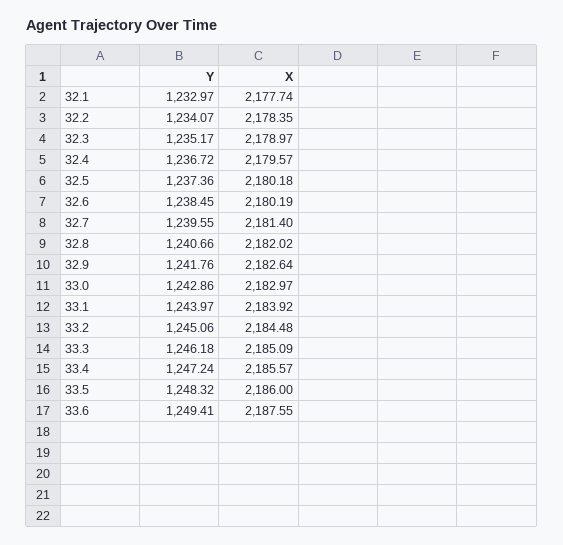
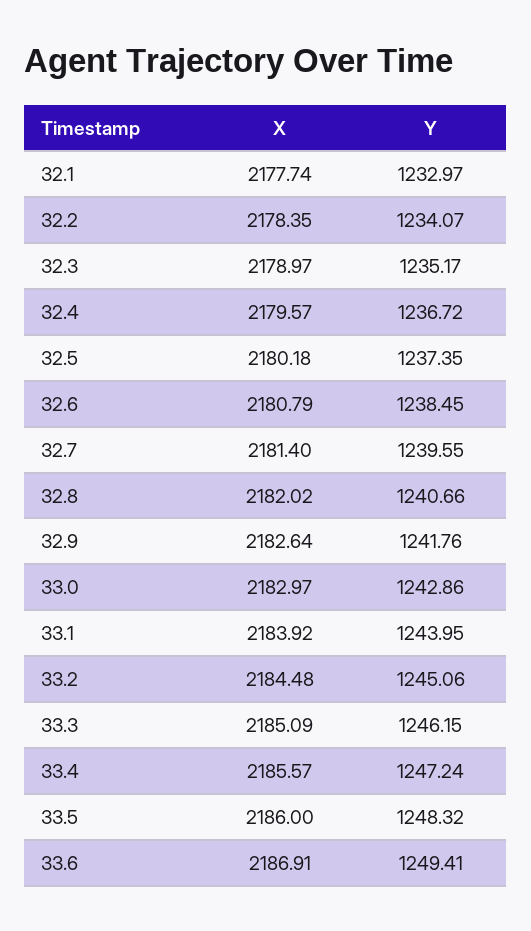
  {
    "Y": {
      "32.1": 1232.97,
      "32.2": 1234.07,
      "32.3": 1235.17,
      "32.4": 1236.72,
-     "32.5": 1237.36,
+     "32.5": 1237.35,
      "32.6": 1238.45,
      "32.7": 1239.55,
      "32.8": 1240.66,
      "32.9": 1241.76,
      "33.0": 1242.86,
-     "33.1": 1243.97,
+     "33.1": 1243.95,
      "33.2": 1245.06,
-     "33.3": 1246.18,
+     "33.3": 1246.15,
      "33.4": 1247.24,
      "33.5": 1248.32,
      "33.6": 1249.41
    },
    "X": {
      "32.1": 2177.74,
      "32.2": 2178.35,
      "32.3": 2178.97,
      "32.4": 2179.57,
      "32.5": 2180.18,
-     "32.6": 2180.19,
+     "32.6": 2180.79,
      "32.7": 2181.4,
      "32.8": 2182.02,
      "32.9": 2182.64,
      "33.0": 2182.97,
      "33.1": 2183.92,
      "33.2": 2184.48,
      "33.3": 2185.09,
      "33.4": 2185.57,
      "33.5": 2186,
-     "33.6": 2187.55
+     "33.6": 2186.91
    }
  }

